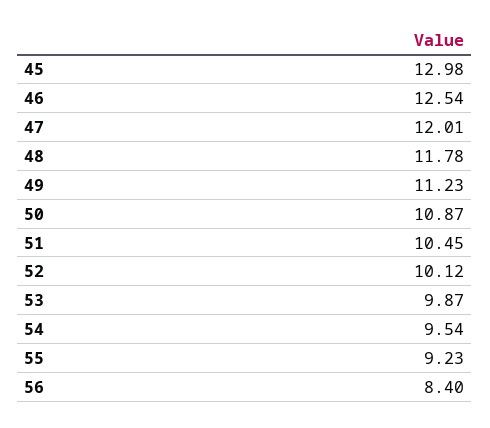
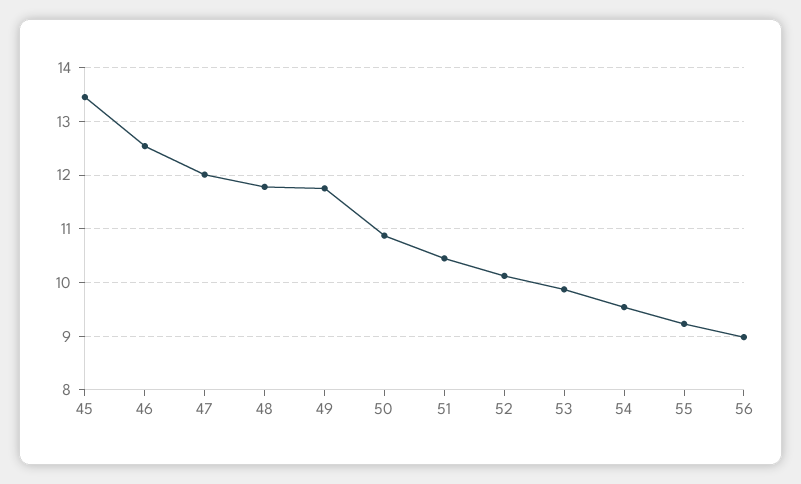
  {
-   "45": 12.98,
+   "45": 13.4,
    "46": 12.54,
    "47": 12.01,
    "48": 11.78,
-   "49": 11.23,
+   "49": 11.8,
    "50": 10.87,
    "51": 10.45,
    "52": 10.12,
    "53": 9.87,
    "54": 9.54,
    "55": 9.23,
-   "56": 8.4
+   "56": 9
  }

